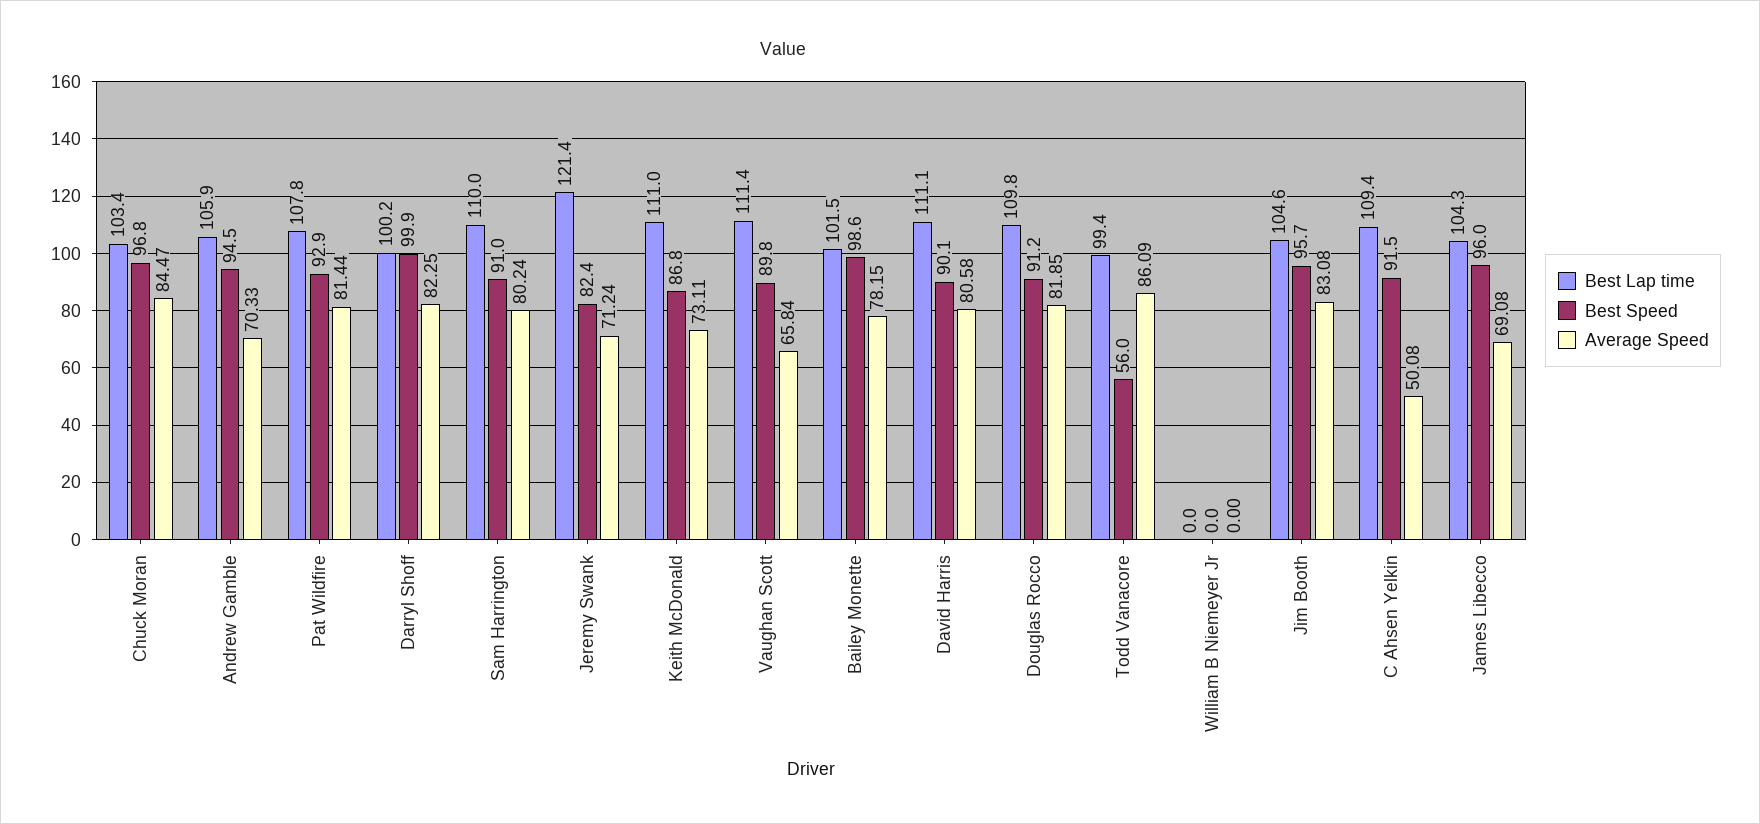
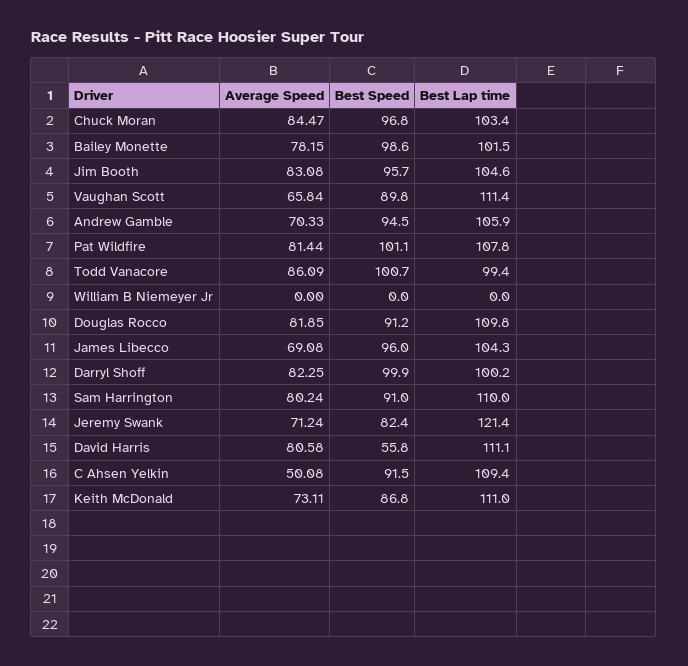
  {
    "Best Lap time": {
      "Chuck Moran": 103.4,
      "Andrew Gamble": 105.9,
      "Pat Wildfire": 107.8,
      "Darryl Shoff": 100.2,
      "Sam Harrington": 110,
      "Jeremy Swank": 121.4,
      "Keith McDonald": 111,
      "Vaughan Scott": 111.4,
      "Bailey Monette": 101.5,
      "David Harris": 111.1,
      "Douglas Rocco": 109.8,
      "Todd Vanacore": 99.4,
      "William B Niemeyer Jr": 0,
      "Jim Booth": 104.6,
      "C Ahsen Yelkin": 109.4,
      "James Libecco": 104.3
    },
    "Best Speed": {
      "Chuck Moran": 96.8,
      "Andrew Gamble": 94.5,
-     "Pat Wildfire": 92.9,
+     "Pat Wildfire": 101.1,
      "Darryl Shoff": 99.9,
      "Sam Harrington": 91,
      "Jeremy Swank": 82.4,
      "Keith McDonald": 86.8,
      "Vaughan Scott": 89.8,
      "Bailey Monette": 98.6,
-     "David Harris": 90.1,
+     "David Harris": 55.8,
      "Douglas Rocco": 91.2,
-     "Todd Vanacore": 56,
+     "Todd Vanacore": 100.7,
      "William B Niemeyer Jr": 0,
      "Jim Booth": 95.7,
      "C Ahsen Yelkin": 91.5,
      "James Libecco": 96
    },
    "Average Speed": {
      "Chuck Moran": 84.47,
      "Andrew Gamble": 70.33,
      "Pat Wildfire": 81.44,
      "Darryl Shoff": 82.25,
      "Sam Harrington": 80.24,
      "Jeremy Swank": 71.24,
      "Keith McDonald": 73.11,
      "Vaughan Scott": 65.84,
      "Bailey Monette": 78.15,
      "David Harris": 80.58,
      "Douglas Rocco": 81.85,
      "Todd Vanacore": 86.09,
      "William B Niemeyer Jr": 0,
      "Jim Booth": 83.08,
      "C Ahsen Yelkin": 50.08,
      "James Libecco": 69.08
    }
  }

